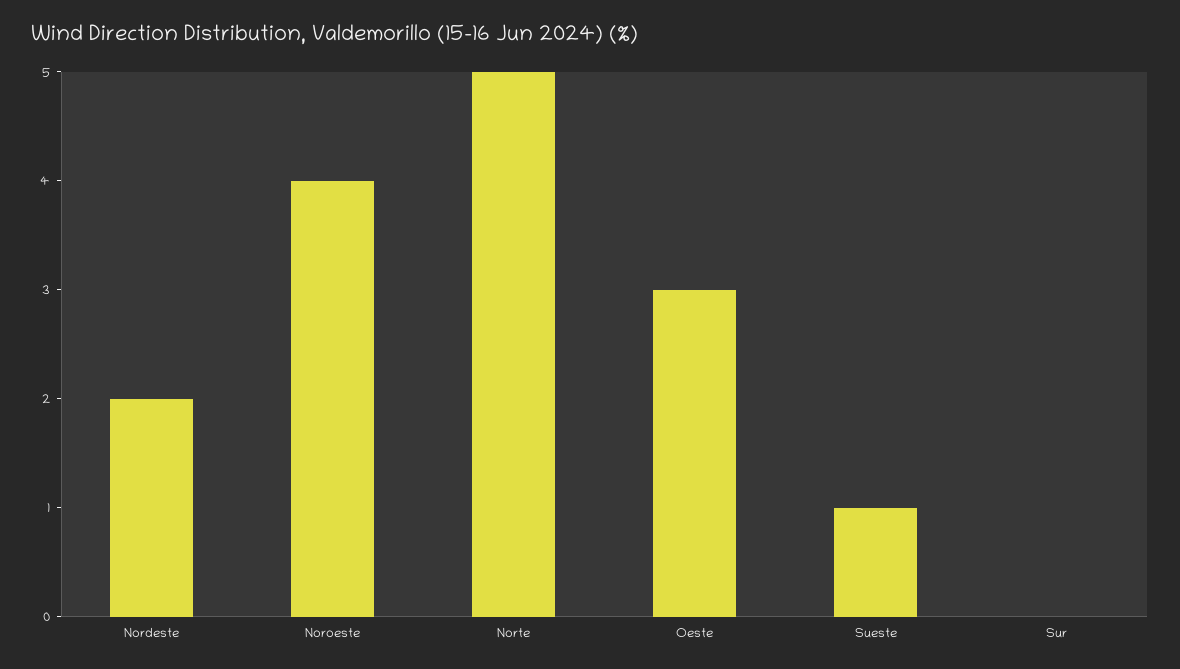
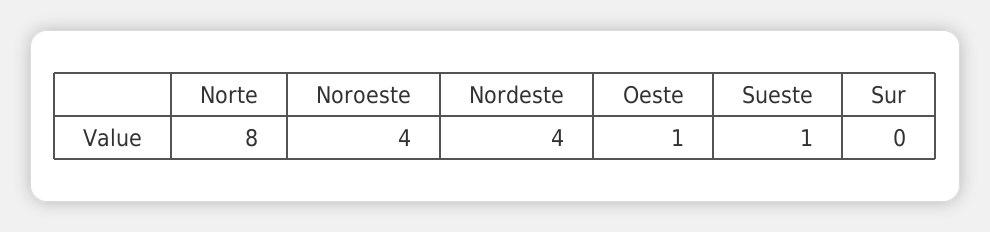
  {
-   "Nordeste": 2,
+   "Nordeste": 4,
    "Noroeste": 4,
-   "Norte": 5,
+   "Norte": 8,
-   "Oeste": 3,
+   "Oeste": 1,
    "Sueste": 1,
    "Sur": 0
  }

